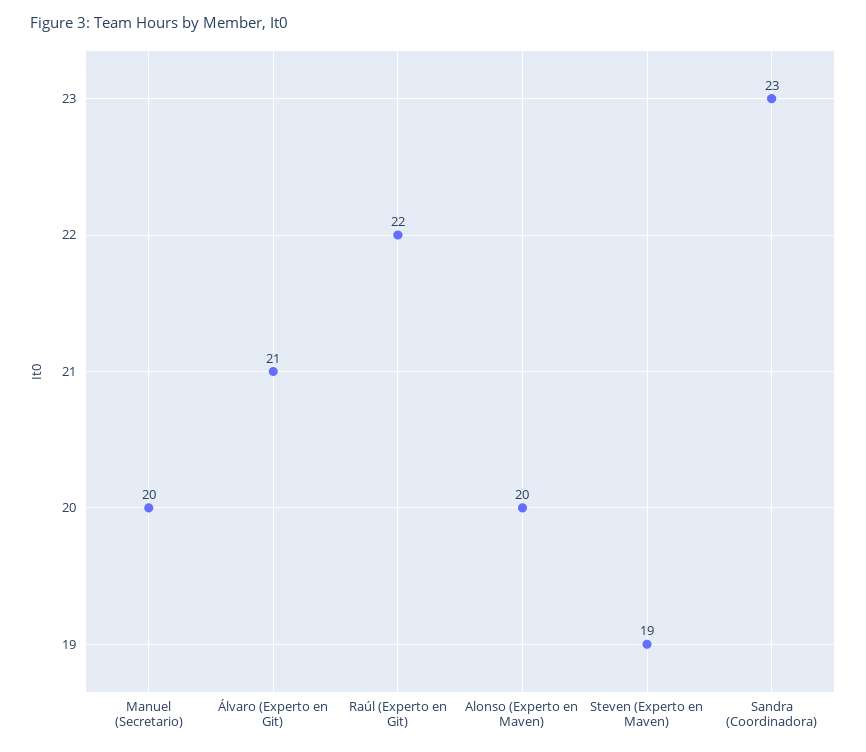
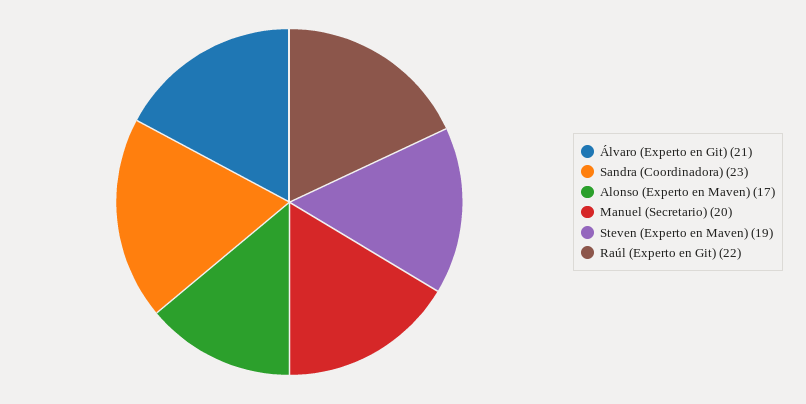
  {
    "Manuel (Secretario)": 20,
    "Álvaro (Experto en Git)": 21,
    "Raúl (Experto en Git)": 22,
-   "Alonso (Experto en Maven)": 20,
+   "Alonso (Experto en Maven)": 17,
    "Steven (Experto en Maven)": 19,
    "Sandra (Coordinadora)": 23
  }

